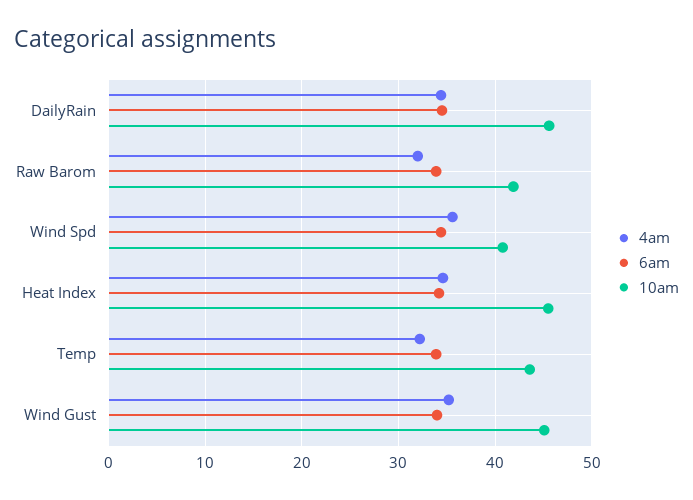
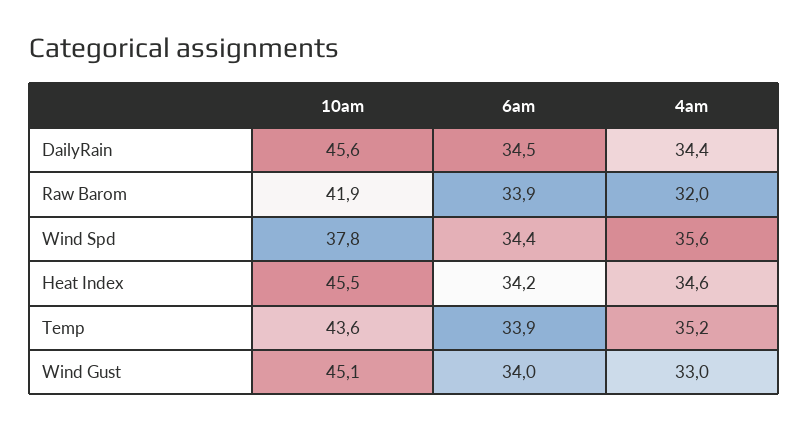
  {
    "4am": {
      "DailyRain": 34.4,
      "Raw Barom": 32,
      "Wind Spd": 35.6,
      "Heat Index": 34.6,
-     "Temp": 32,
+     "Temp": 35.2,
-     "Wind Gust": 35
+     "Wind Gust": 33
    },
    "6am": {
      "DailyRain": 34.5,
      "Raw Barom": 33.9,
      "Wind Spd": 34.4,
      "Heat Index": 34.2,
      "Temp": 33.9,
      "Wind Gust": 34
    },
    "10am": {
      "DailyRain": 45.6,
      "Raw Barom": 41.9,
-     "Wind Spd": 41,
+     "Wind Spd": 37.8,
      "Heat Index": 45.5,
      "Temp": 43.6,
      "Wind Gust": 45.1
    }
  }

